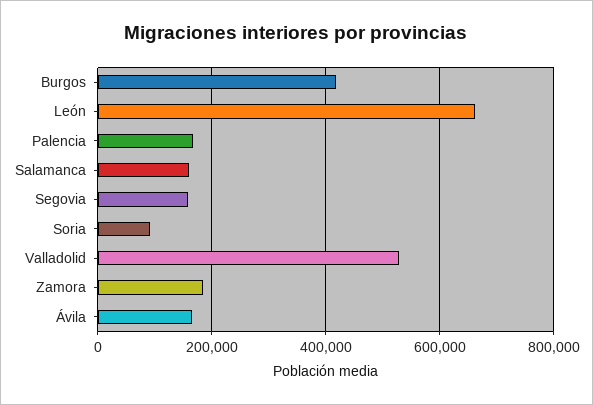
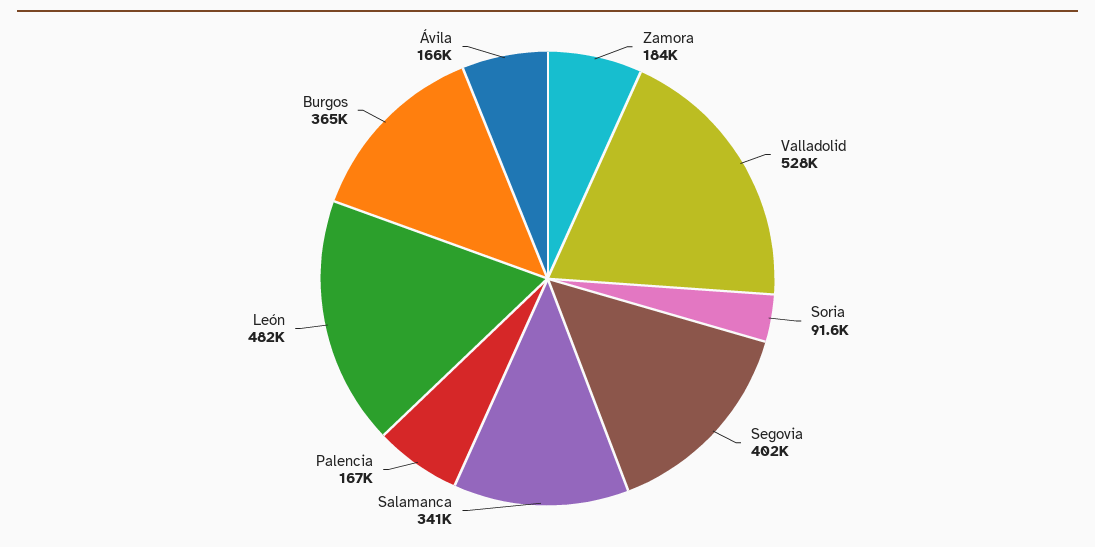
  {
-   "Burgos": 420000,
+   "Burgos": 365000,
-   "León": 660000,
+   "León": 482000,
    "Palencia": 167000,
-   "Salamanca": 160000,
+   "Salamanca": 341000,
-   "Segovia": 160000,
+   "Segovia": 402000,
    "Soria": 91600,
    "Valladolid": 528000,
    "Zamora": 184000,
    "Ávila": 166000
  }

